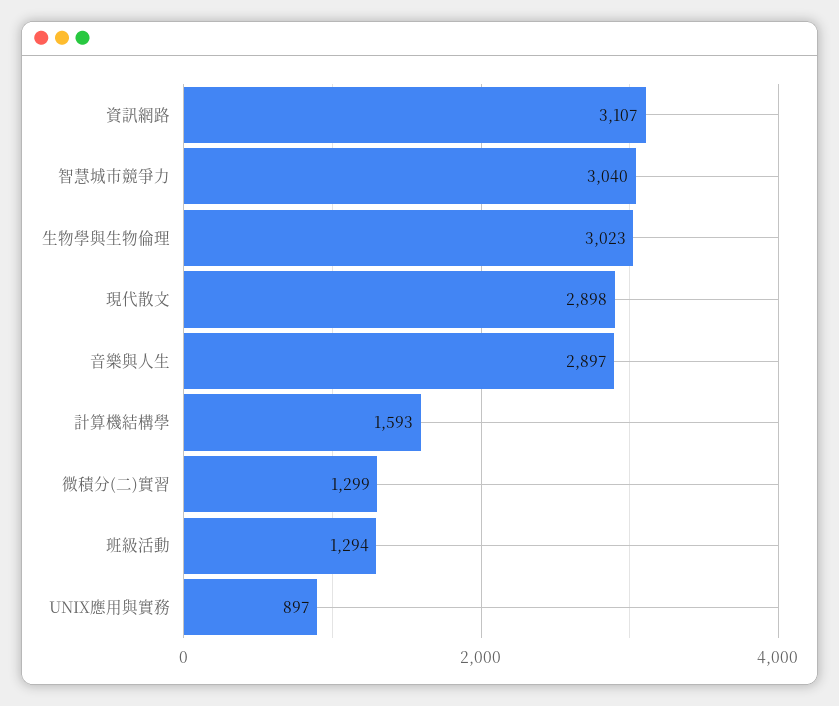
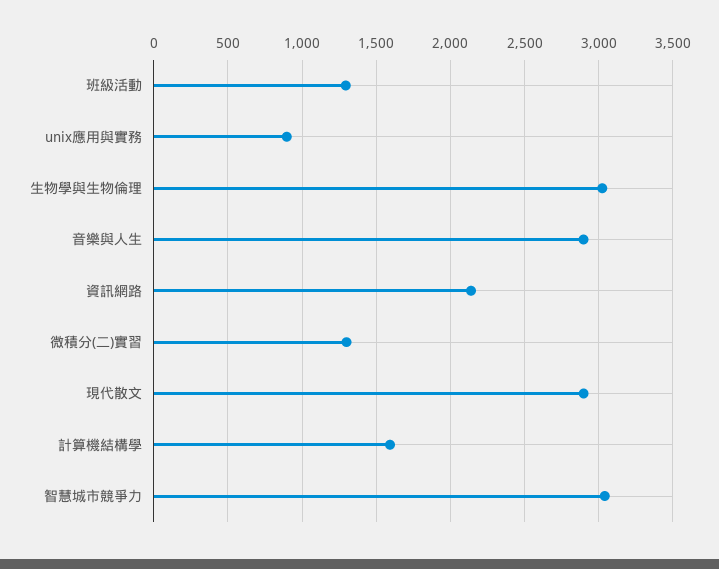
  {
-   "資訊網路": 3107,
+   "資訊網路": 2150,
    "智慧城市競爭力": 3040,
    "生物學與生物倫理": 3023,
    "現代散文": 2898,
    "音樂與人生": 2897,
    "計算機結構學": 1593,
    "微積分(二)實習": 1299,
    "班級活動": 1294,
    "UNIX應用與實務": 897
  }

